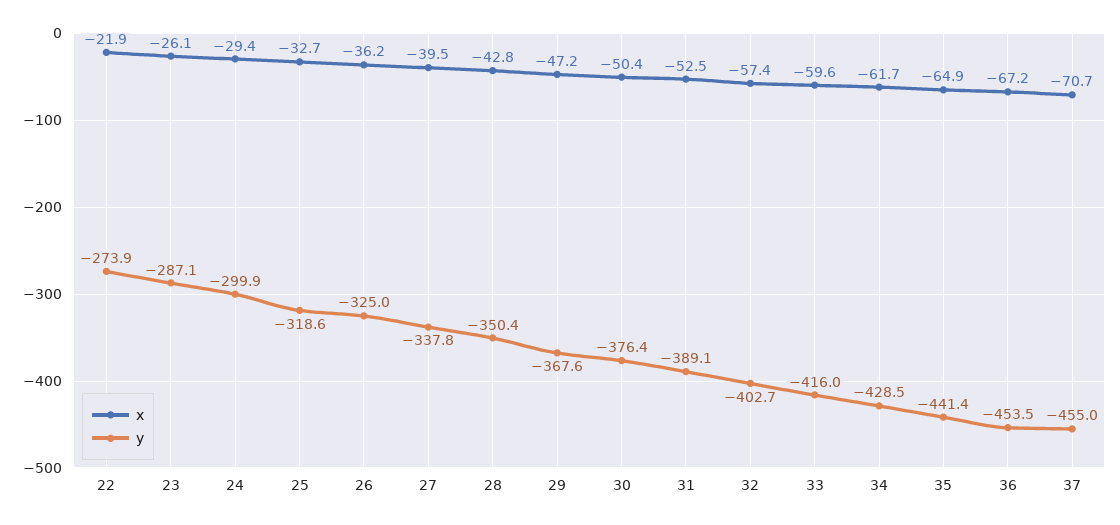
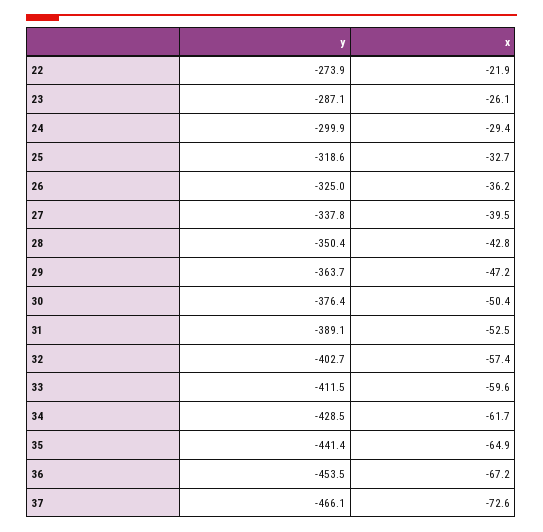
  {
    "x": {
      "22": -21.9,
      "23": -26.1,
      "24": -29.4,
      "25": -32.7,
      "26": -36.2,
      "27": -39.5,
      "28": -42.8,
      "29": -47.2,
      "30": -50.4,
      "31": -52.5,
      "32": -57.4,
      "33": -59.6,
      "34": -61.7,
      "35": -64.9,
      "36": -67.2,
-     "37": -70.7
+     "37": -72.6
    },
    "y": {
      "22": -273.9,
      "23": -287.1,
      "24": -299.9,
      "25": -318.6,
      "26": -325,
      "27": -337.8,
      "28": -350.4,
-     "29": -367.6,
+     "29": -363.7,
      "30": -376.4,
      "31": -389.1,
      "32": -402.7,
-     "33": -416,
+     "33": -411.5,
      "34": -428.5,
      "35": -441.4,
      "36": -453.5,
-     "37": -455
+     "37": -466.1
    }
  }

